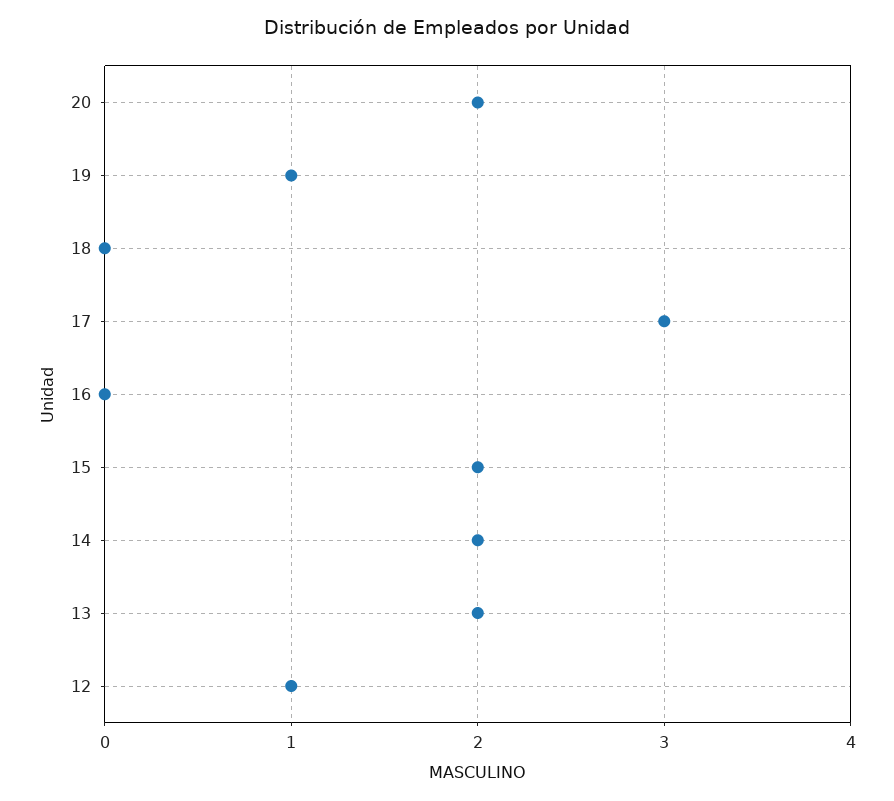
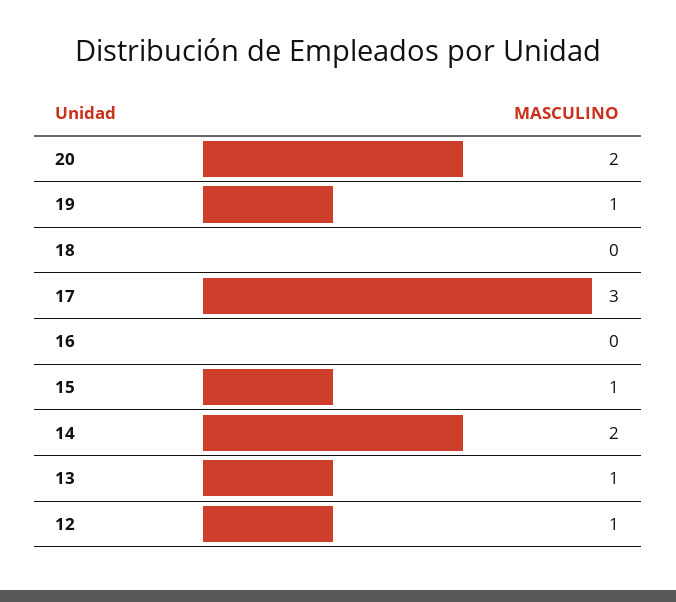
  {
    "20": 2,
    "19": 1,
    "18": 0,
    "17": 3,
    "16": 0,
-   "15": 2,
+   "15": 1,
    "14": 2,
-   "13": 2,
+   "13": 1,
    "12": 1
  }

